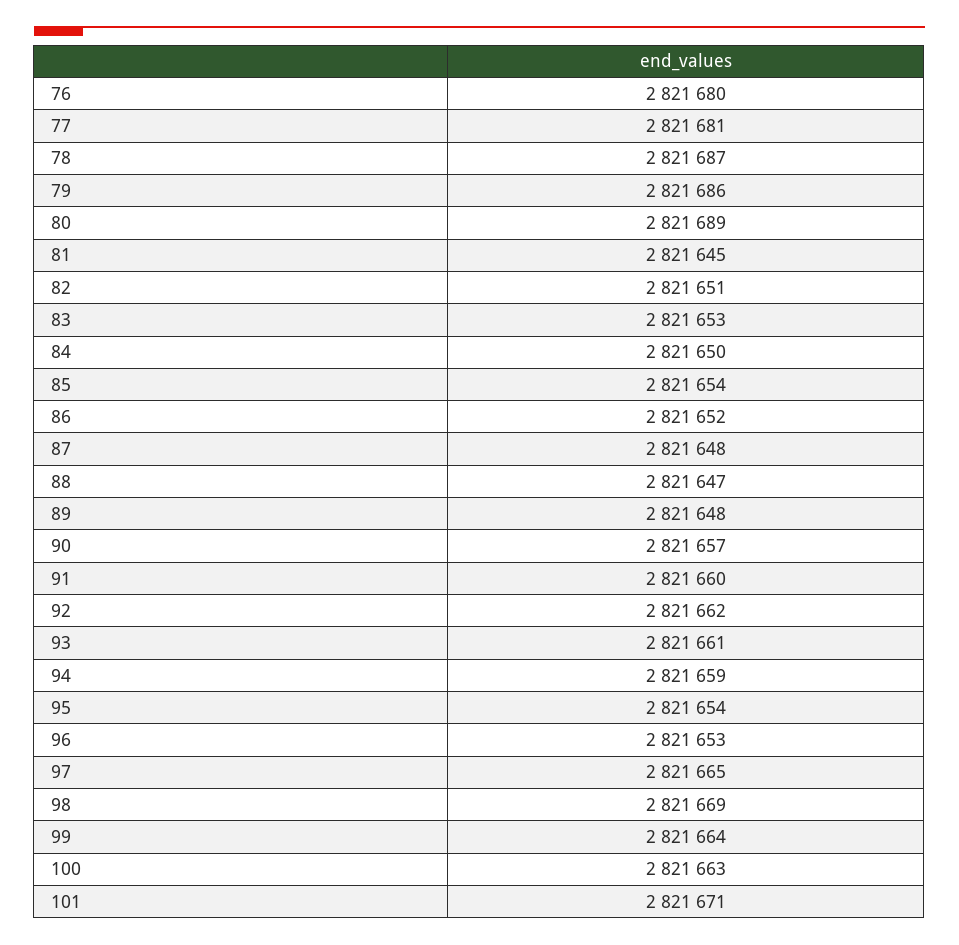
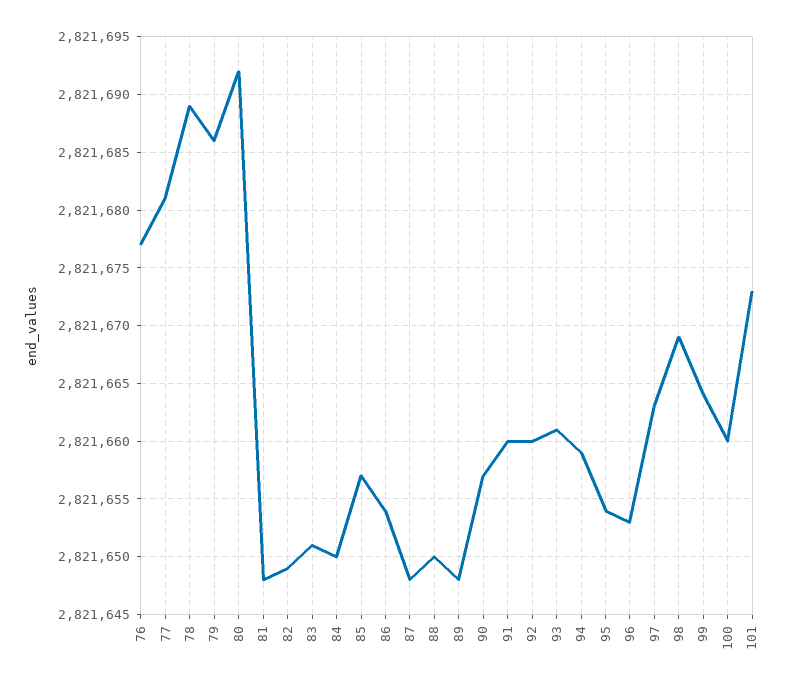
  {
-   "76": 2821680,
+   "76": 2821677,
    "77": 2821681,
-   "78": 2821687,
+   "78": 2821689,
    "79": 2821686,
-   "80": 2821689,
+   "80": 2821692,
-   "81": 2821645,
+   "81": 2821648,
-   "82": 2821651,
+   "82": 2821649,
-   "83": 2821653,
+   "83": 2821651,
    "84": 2821650,
-   "85": 2821654,
+   "85": 2821657,
-   "86": 2821652,
+   "86": 2821654,
    "87": 2821648,
-   "88": 2821647,
+   "88": 2821650,
    "89": 2821648,
    "90": 2821657,
    "91": 2821660,
-   "92": 2821662,
+   "92": 2821660,
    "93": 2821661,
    "94": 2821659,
    "95": 2821654,
    "96": 2821653,
-   "97": 2821665,
+   "97": 2821663,
    "98": 2821669,
    "99": 2821664,
-   "100": 2821663,
+   "100": 2821660,
-   "101": 2821671
+   "101": 2821673
  }

